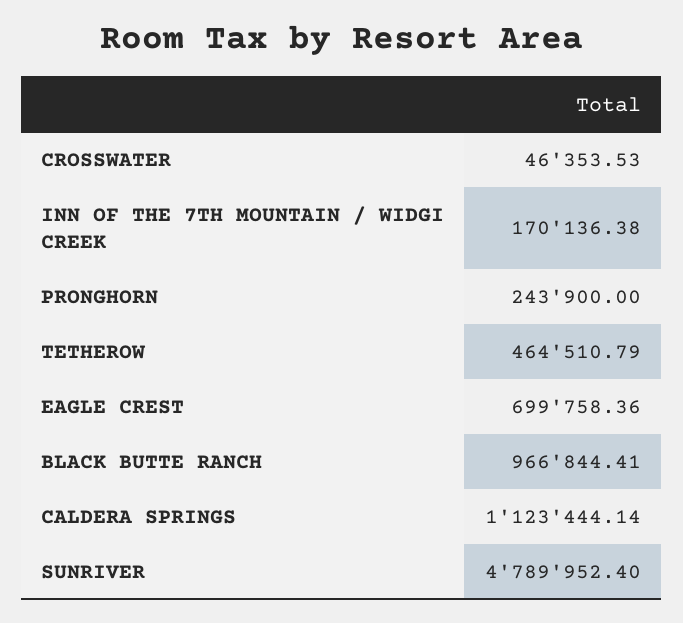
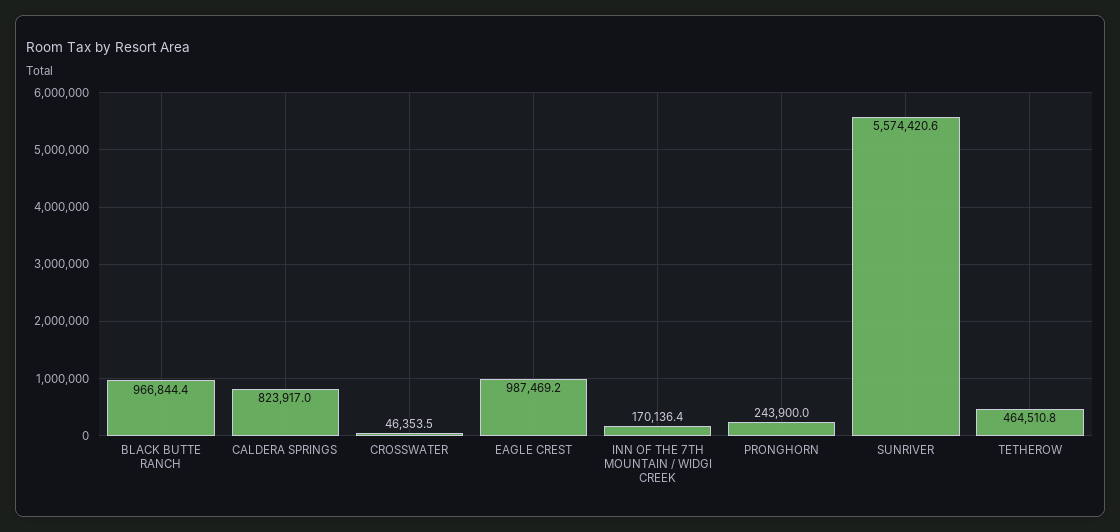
  {
    "CROSSWATER": 46353.53,
    "INN OF THE 7TH MOUNTAIN / WIDGI CREEK": 170136.38,
    "PRONGHORN": 243900,
    "TETHEROW": 464510.79,
-   "EAGLE CREST": 699758.36,
+   "EAGLE CREST": 987469.2,
    "BLACK BUTTE RANCH": 966844.41,
-   "CALDERA SPRINGS": 1123444.14,
+   "CALDERA SPRINGS": 823917,
-   "SUNRIVER": 4789952.4
+   "SUNRIVER": 5574420.6
  }

